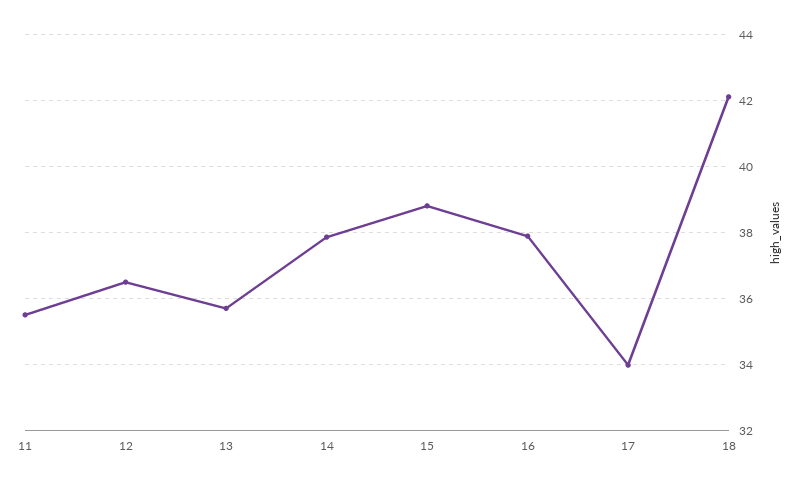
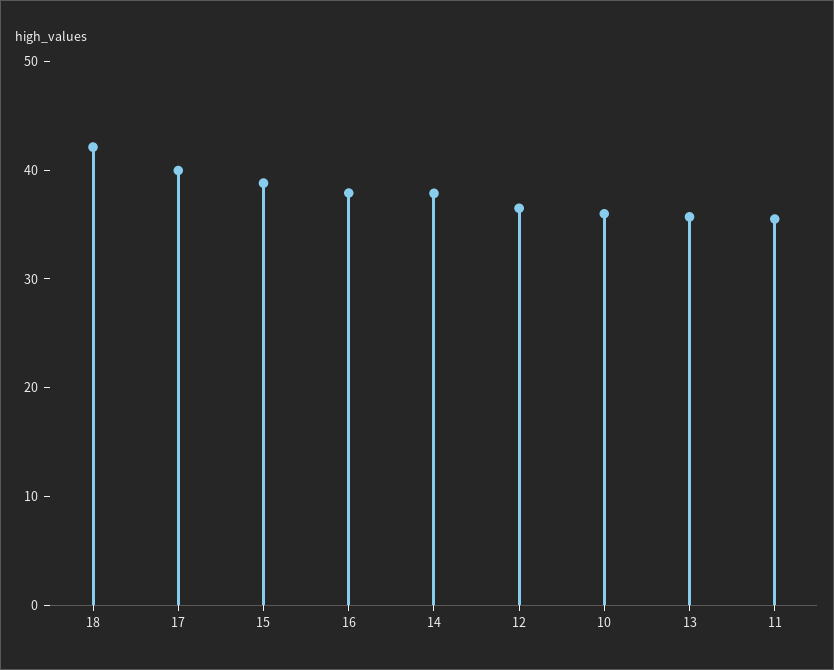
  {
    "11": 35.6,
    "12": 36.6,
    "13": 35.8,
    "14": 37.8,
    "15": 38.8,
    "16": 38,
-   "17": 34,
+   "17": 40,
-   "18": 42.2
+   "18": 42.2,
+   "10": 36
  }

